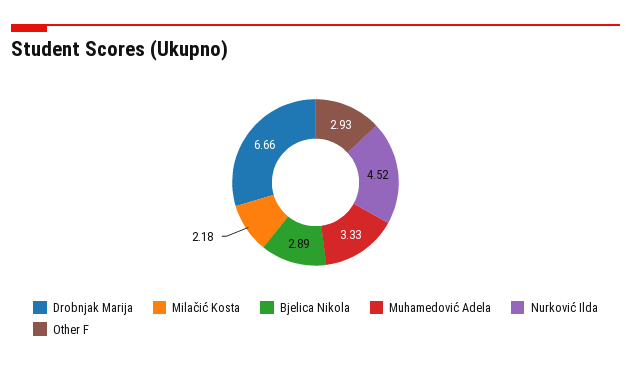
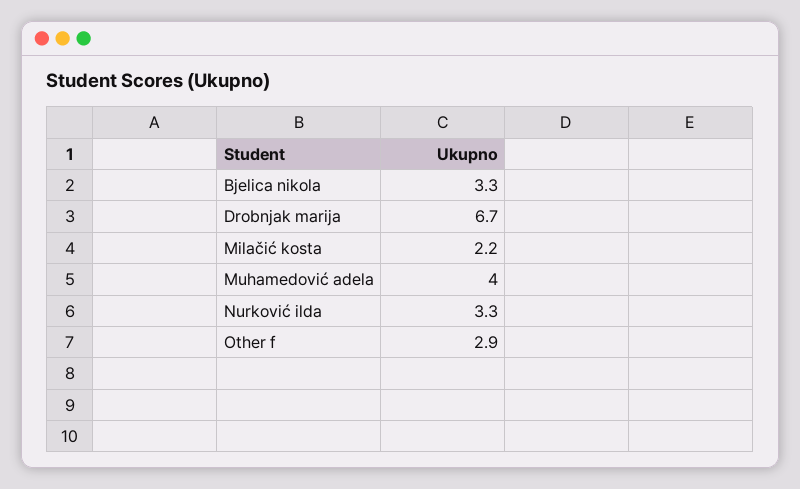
  {
    "Drobnjak Marija": 6.66,
    "Milačić Kosta": 2.18,
-   "Bjelica Nikola": 2.89,
+   "Bjelica Nikola": 3.3,
-   "Muhamedović Adela": 3.33,
+   "Muhamedović Adela": 4,
-   "Nurković Ilda": 4.52,
+   "Nurković Ilda": 3.3,
    "Other F": 2.93
  }

